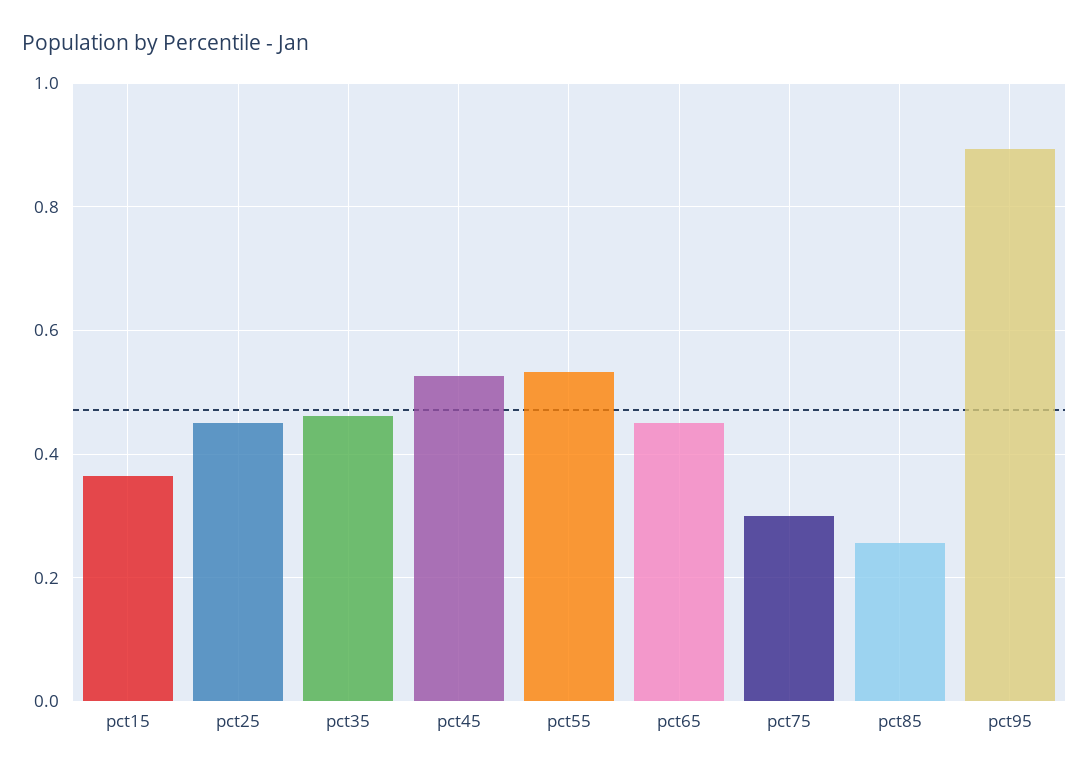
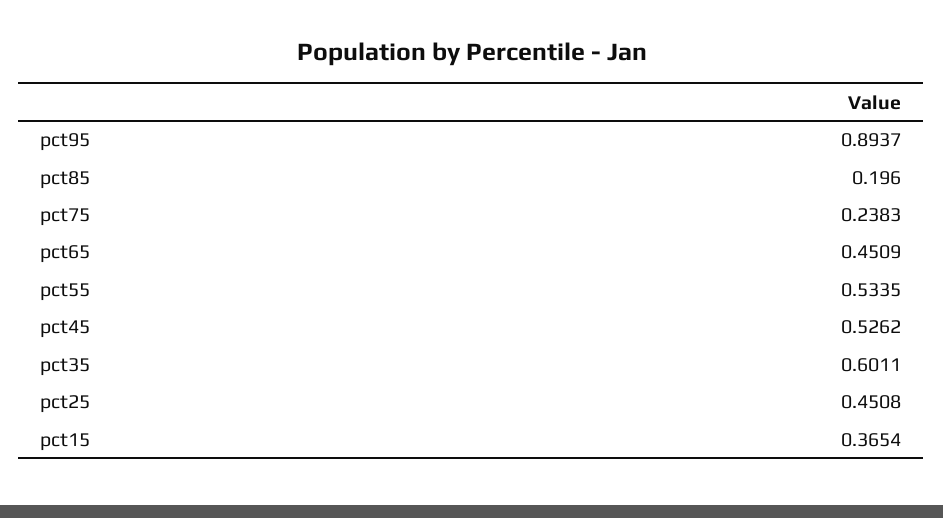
  {
    "pct15": 0.3654,
    "pct25": 0.4508,
-   "pct35": 0.46,
+   "pct35": 0.6011,
    "pct45": 0.5262,
    "pct55": 0.5335,
    "pct65": 0.4509,
-   "pct75": 0.3,
+   "pct75": 0.2383,
-   "pct85": 0.26,
+   "pct85": 0.196,
    "pct95": 0.8937
  }

